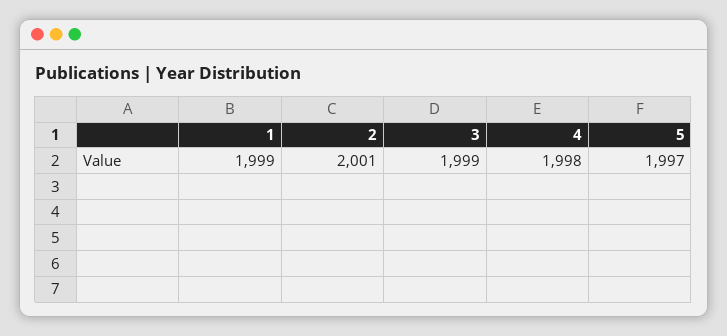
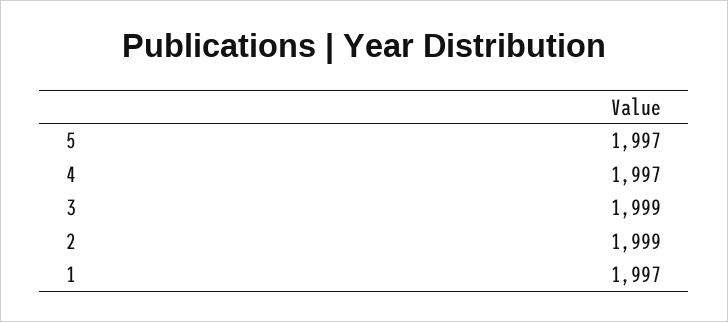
  {
-   "1": 1999,
+   "1": 1997,
-   "2": 2001,
+   "2": 1999,
    "3": 1999,
-   "4": 1998,
+   "4": 1997,
    "5": 1997
  }

